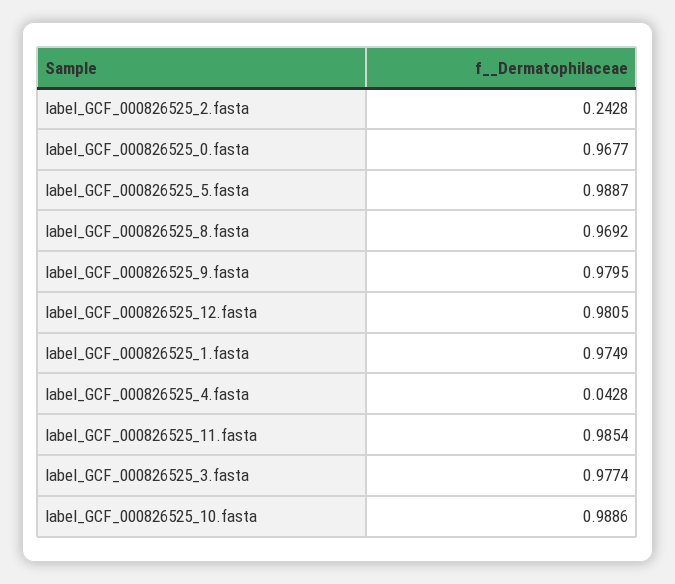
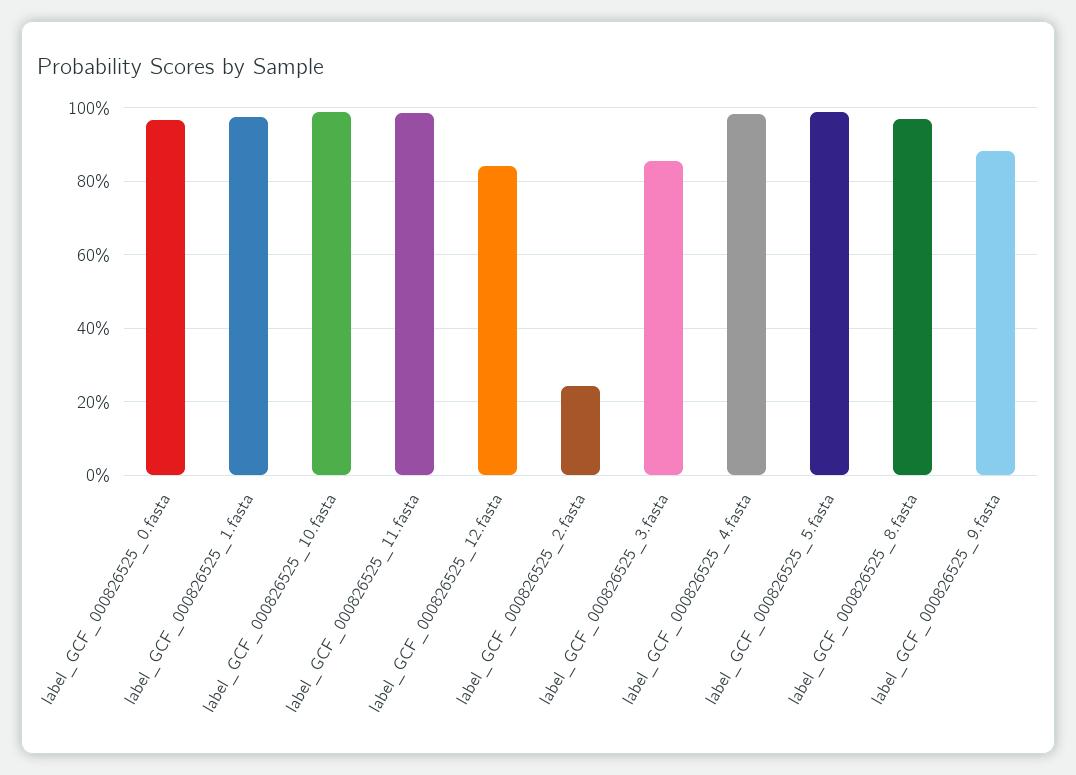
  {
    "label_GCF_000826525_2.fasta": 0.2428,
    "label_GCF_000826525_0.fasta": 0.9677,
    "label_GCF_000826525_5.fasta": 0.9887,
    "label_GCF_000826525_8.fasta": 0.9692,
-   "label_GCF_000826525_9.fasta": 0.9795,
+   "label_GCF_000826525_9.fasta": 0.88,
-   "label_GCF_000826525_12.fasta": 0.9805,
+   "label_GCF_000826525_12.fasta": 0.84,
    "label_GCF_000826525_1.fasta": 0.9749,
-   "label_GCF_000826525_4.fasta": 0.0428,
+   "label_GCF_000826525_4.fasta": 0.98,
    "label_GCF_000826525_11.fasta": 0.9854,
-   "label_GCF_000826525_3.fasta": 0.9774,
+   "label_GCF_000826525_3.fasta": 0.86,
    "label_GCF_000826525_10.fasta": 0.9886
  }

